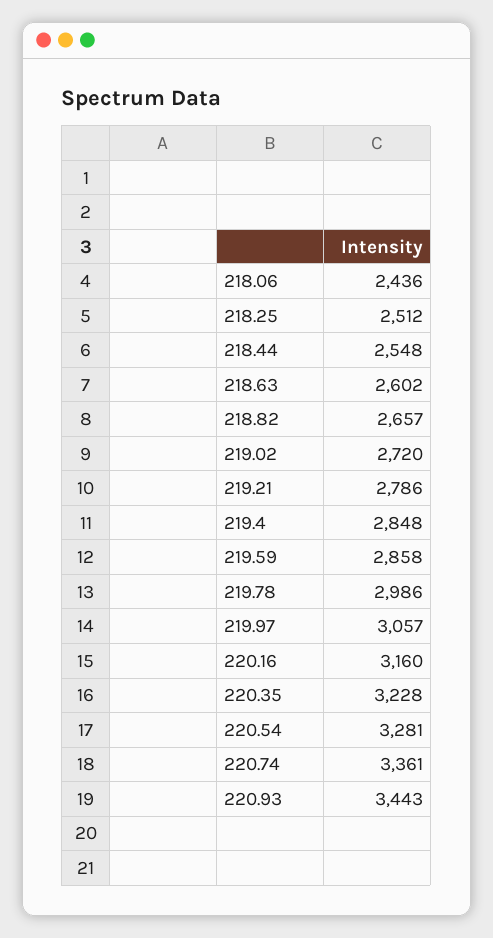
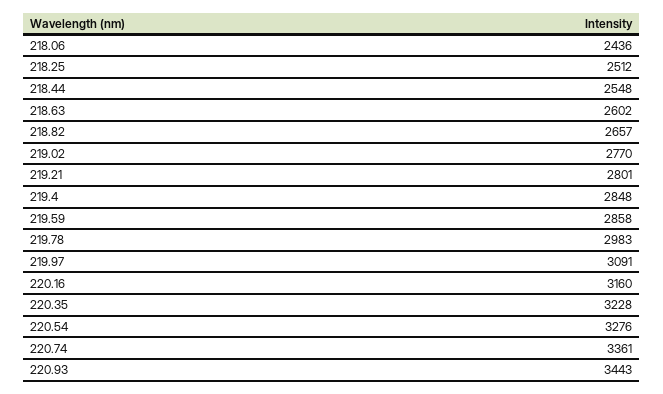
  {
    "218.06": 2436,
    "218.25": 2512,
    "218.44": 2548,
    "218.63": 2602,
    "218.82": 2657,
-   "219.02": 2720,
+   "219.02": 2770,
-   "219.21": 2786,
+   "219.21": 2801,
    "219.4": 2848,
    "219.59": 2858,
-   "219.78": 2986,
+   "219.78": 2983,
-   "219.97": 3057,
+   "219.97": 3091,
    "220.16": 3160,
    "220.35": 3228,
-   "220.54": 3281,
+   "220.54": 3276,
    "220.74": 3361,
    "220.93": 3443
  }

